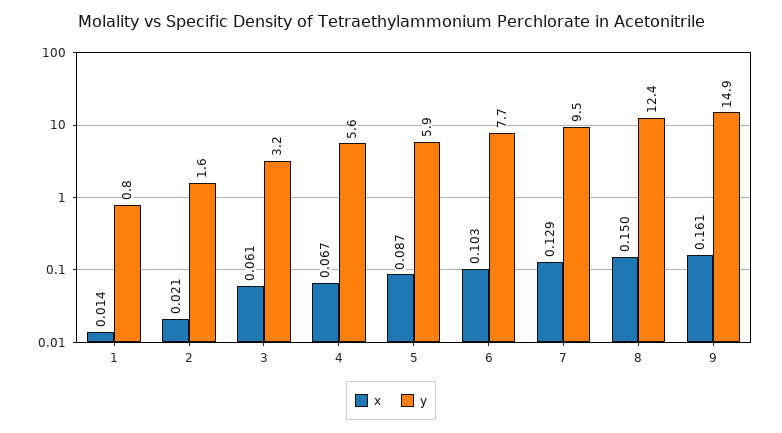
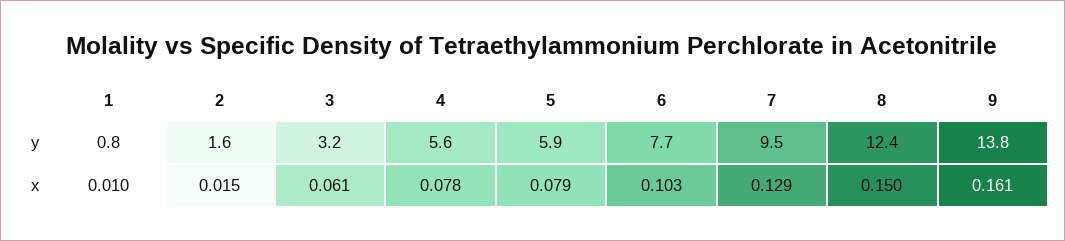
  {
    "x": {
-     "1": 0.014,
+     "1": 0.01,
-     "2": 0.021,
+     "2": 0.015,
      "3": 0.061,
-     "4": 0.067,
+     "4": 0.078,
-     "5": 0.087,
+     "5": 0.079,
      "6": 0.103,
      "7": 0.129,
      "8": 0.15,
      "9": 0.161
    },
    "y": {
      "1": 0.8,
      "2": 1.6,
      "3": 3.2,
      "4": 5.6,
      "5": 5.9,
      "6": 7.7,
      "7": 9.5,
      "8": 12.4,
-     "9": 14.9
+     "9": 13.8
    }
  }

